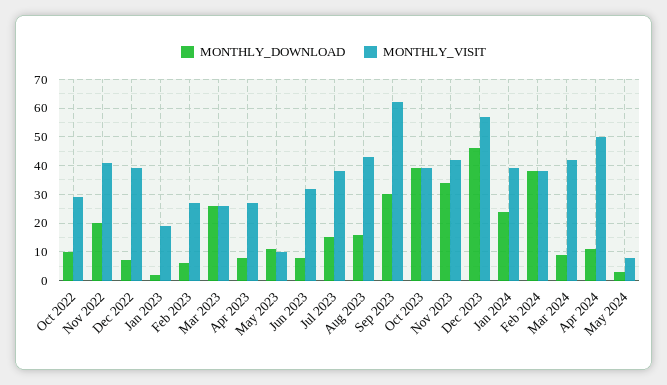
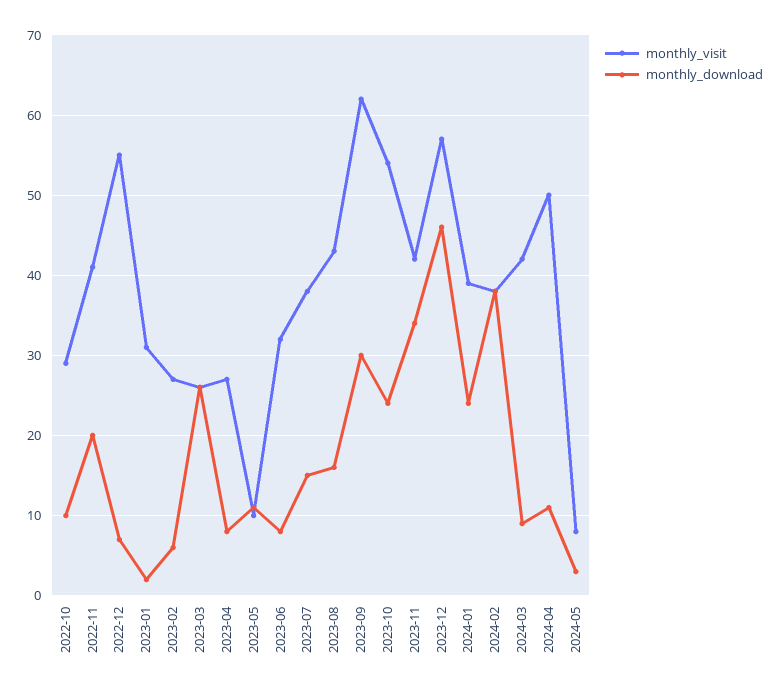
  {
    "MONTHLY_DOWNLOAD": {
      "Oct 2022": 10,
      "Nov 2022": 20,
      "Dec 2022": 7,
      "Jan 2023": 2,
      "Feb 2023": 6,
      "Mar 2023": 26,
      "Apr 2023": 8,
      "May 2023": 11,
      "Jun 2023": 8,
      "Jul 2023": 15,
      "Aug 2023": 16,
      "Sep 2023": 30,
-     "Oct 2023": 40,
+     "Oct 2023": 24,
      "Nov 2023": 34,
      "Dec 2023": 46,
      "Jan 2024": 24,
      "Feb 2024": 38,
      "Mar 2024": 9,
      "Apr 2024": 11,
      "May 2024": 3
    },
    "MONTHLY_VISIT": {
      "Oct 2022": 29,
      "Nov 2022": 41,
-     "Dec 2022": 40,
+     "Dec 2022": 55,
-     "Jan 2023": 20,
+     "Jan 2023": 31,
      "Feb 2023": 27,
      "Mar 2023": 26,
      "Apr 2023": 27,
      "May 2023": 10,
      "Jun 2023": 32,
      "Jul 2023": 38,
      "Aug 2023": 43,
      "Sep 2023": 62,
-     "Oct 2023": 40,
+     "Oct 2023": 54,
      "Nov 2023": 42,
      "Dec 2023": 57,
      "Jan 2024": 39,
      "Feb 2024": 38,
      "Mar 2024": 42,
      "Apr 2024": 50,
      "May 2024": 8
    }
  }

